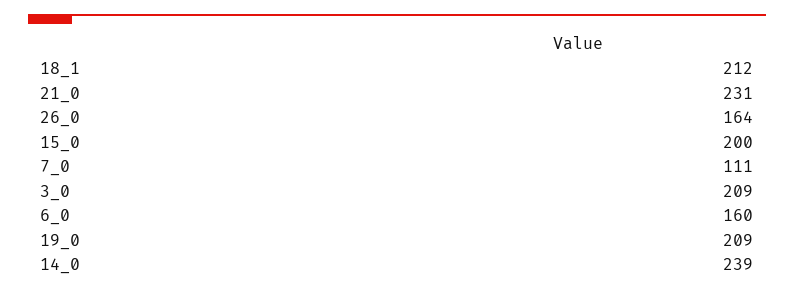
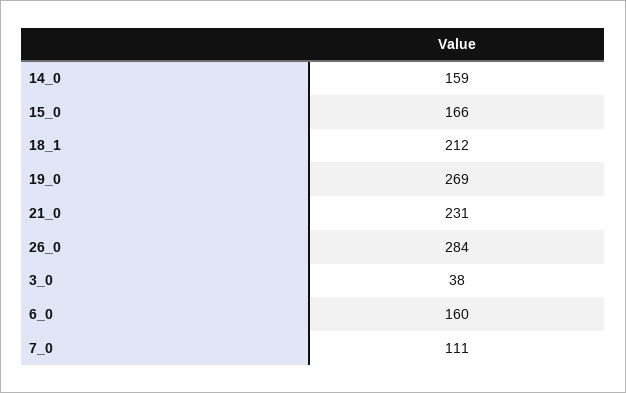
  {
    "18_1": 212,
    "21_0": 231,
-   "26_0": 164,
+   "26_0": 284,
-   "15_0": 200,
+   "15_0": 166,
    "7_0": 111,
-   "3_0": 209,
+   "3_0": 38,
    "6_0": 160,
-   "19_0": 209,
+   "19_0": 269,
-   "14_0": 239
+   "14_0": 159
  }

